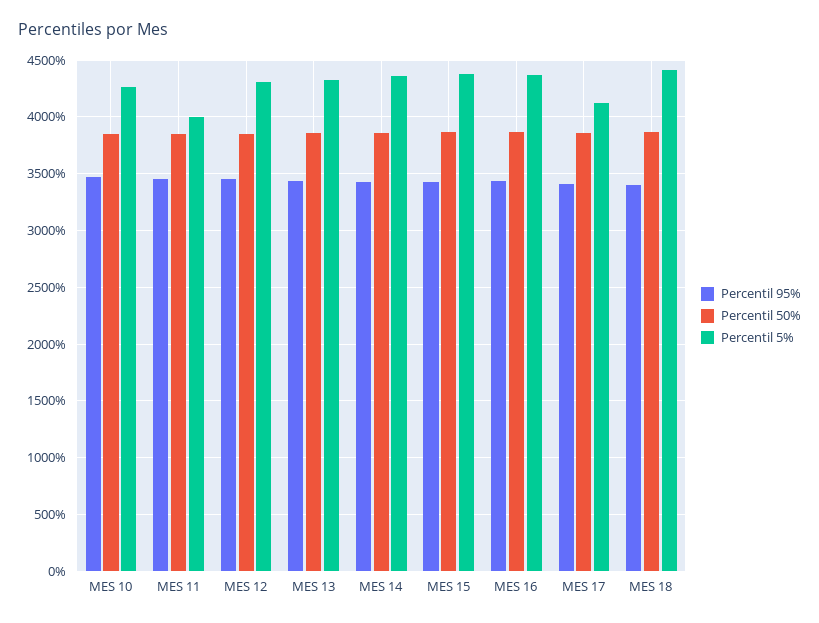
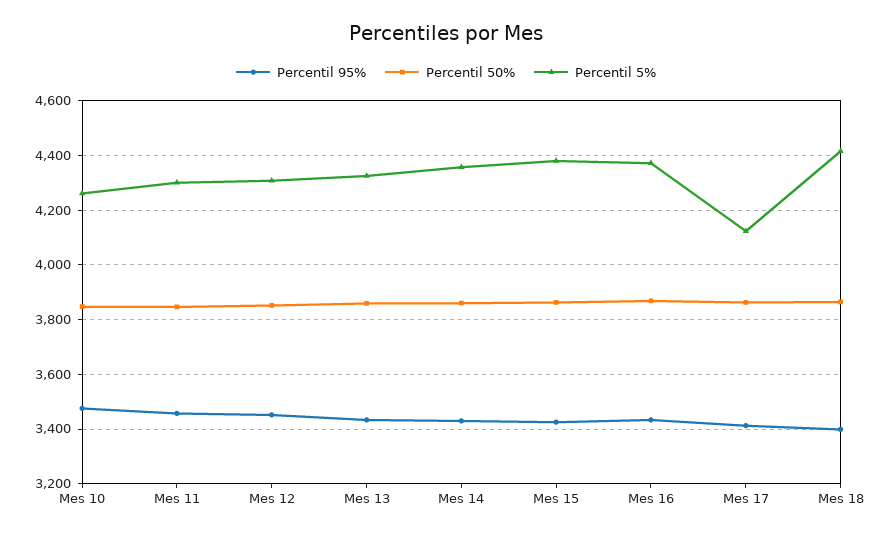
  {
    "Percentil 95%": {
      "MES 10": 3475,
      "MES 11": 3450,
      "MES 12": 3450,
      "MES 13": 3425,
      "MES 14": 3425,
      "MES 15": 3425,
      "MES 16": 3425,
      "MES 17": 3400,
      "MES 18": 3400
    },
    "Percentil 50%": {
      "MES 10": 3850,
      "MES 11": 3850,
      "MES 12": 3850,
      "MES 13": 3850,
      "MES 14": 3850,
      "MES 15": 3875,
      "MES 16": 3875,
      "MES 17": 3875,
      "MES 18": 3875
    },
    "Percentil 5%": {
      "MES 10": 4250,
-     "MES 11": 4000,
+     "MES 11": 4300,
      "MES 12": 4300,
      "MES 13": 4325,
      "MES 14": 4350,
      "MES 15": 4375,
      "MES 16": 4375,
      "MES 17": 4125,
      "MES 18": 4425
    }
  }

